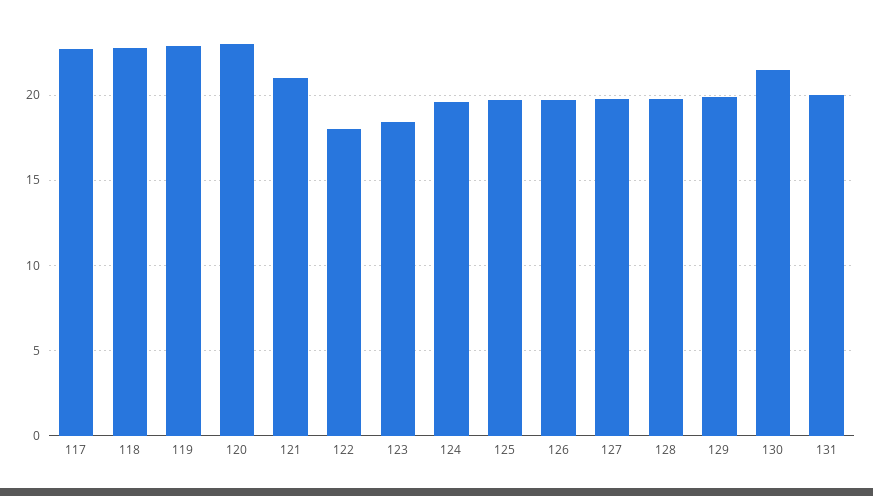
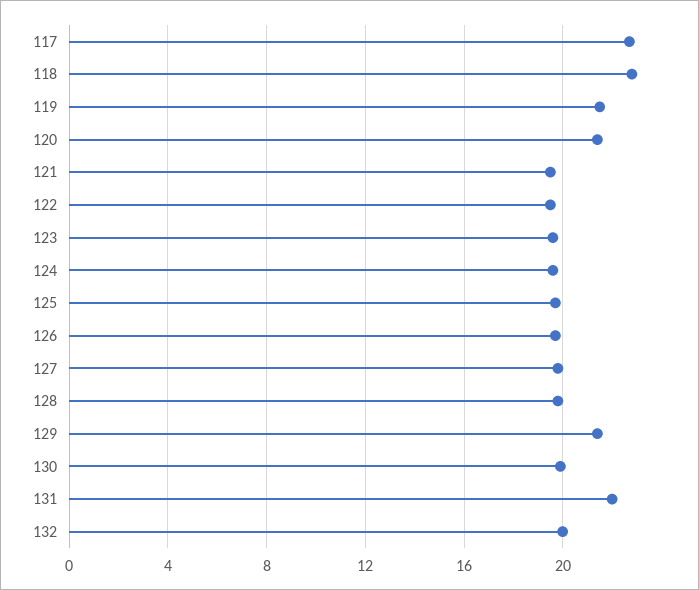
  {
    "117": 22.5,
    "118": 23,
-   "119": 23,
+   "119": 21.5,
-   "120": 23,
+   "120": 21.5,
-   "121": 21,
+   "121": 19.5,
-   "122": 18,
+   "122": 19.5,
-   "123": 18.5,
+   "123": 19.5,
    "124": 19.5,
    "125": 19.5,
    "126": 19.5,
    "127": 20,
    "128": 20,
-   "129": 20,
+   "129": 21.5,
-   "130": 21.5,
+   "130": 20,
-   "131": 20
+   "131": 22,
+   "132": 20
  }

